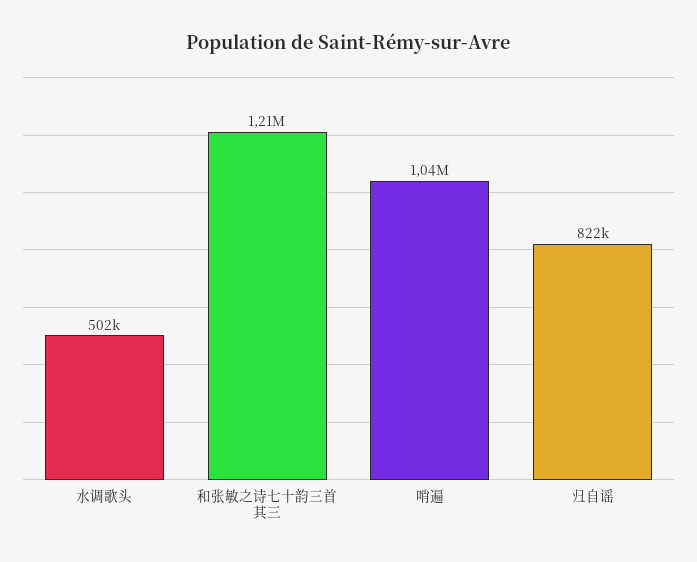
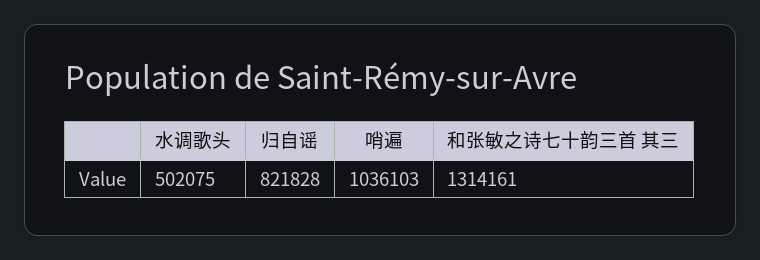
  {
    "水调歌头": 502075,
-   "和张敏之诗七十韵三首 其三": 1210000,
+   "和张敏之诗七十韵三首 其三": 1314161,
    "哨遍": 1036103,
    "归自谣": 821828
  }

